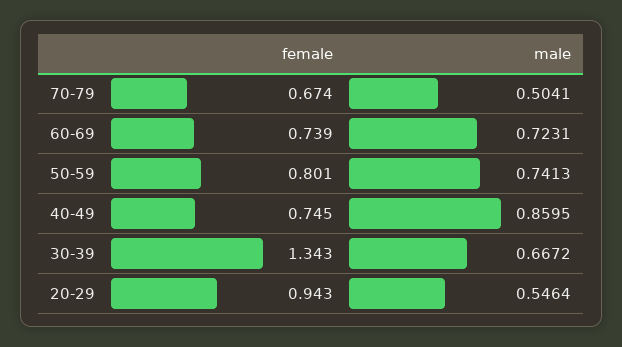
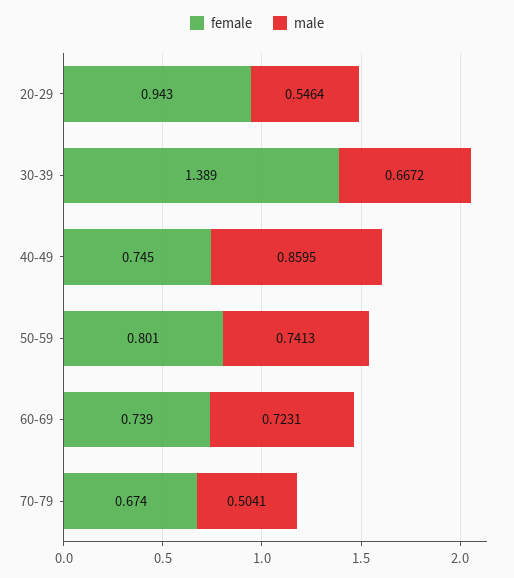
  {
    "female": {
      "70-79": 0.674,
      "60-69": 0.739,
      "50-59": 0.801,
      "40-49": 0.745,
-     "30-39": 1.343,
+     "30-39": 1.389,
      "20-29": 0.943
    },
    "male": {
      "70-79": 0.5041,
      "60-69": 0.7231,
      "50-59": 0.7413,
      "40-49": 0.8595,
      "30-39": 0.6672,
      "20-29": 0.5464
    }
  }

